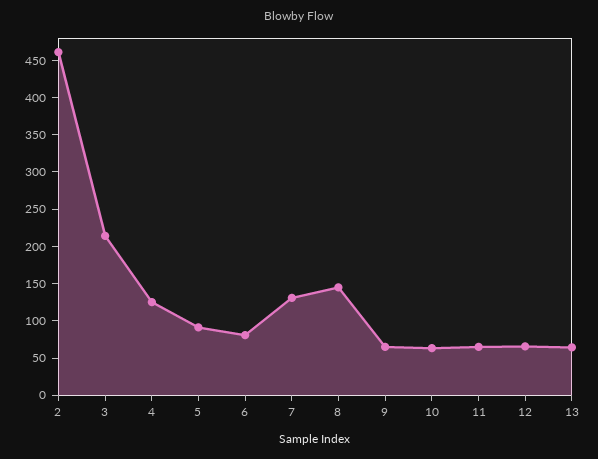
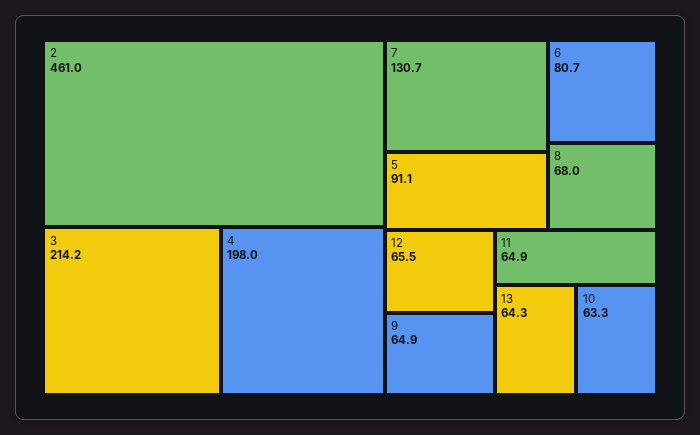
  {
    "2": 461,
    "3": 214.2,
-   "4": 125,
+   "4": 198,
    "5": 91.1,
    "6": 80.7,
    "7": 130.7,
-   "8": 150,
+   "8": 68,
    "9": 64.9,
    "10": 63.3,
    "11": 64.9,
    "12": 65.5,
    "13": 64.3
  }

